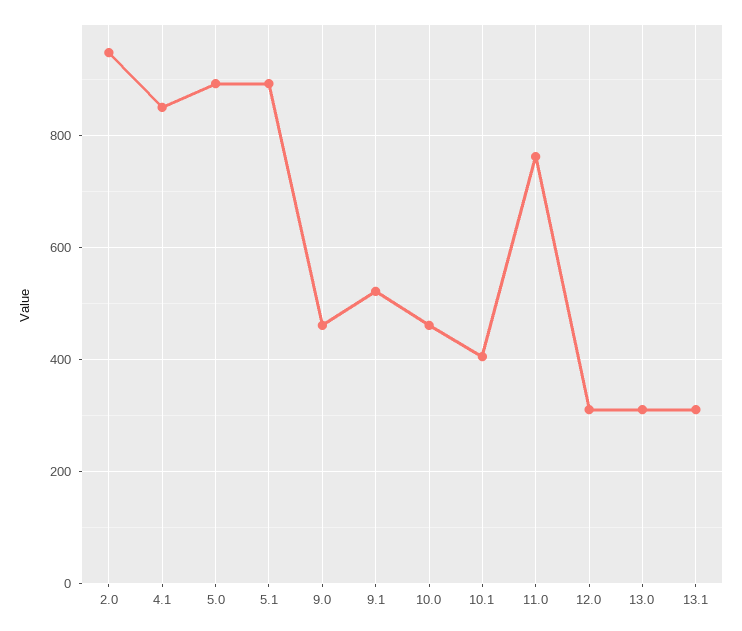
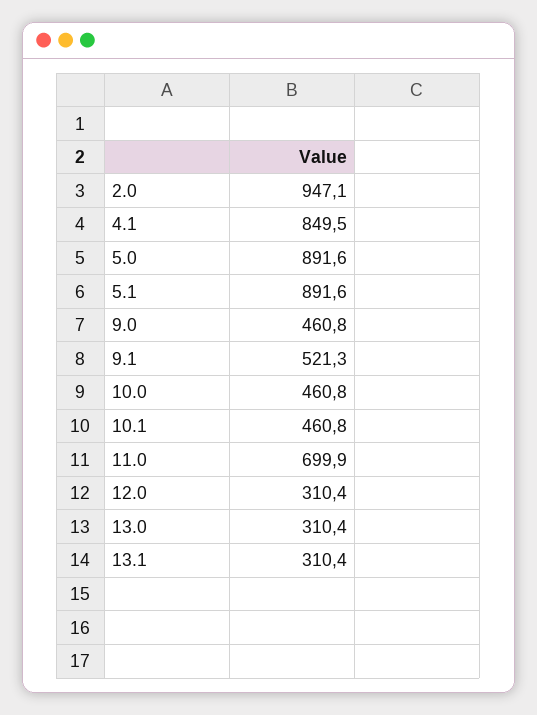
  {
    "2.0": 947.1,
    "4.1": 849.5,
    "5.0": 891.6,
    "5.1": 891.6,
    "9.0": 460.8,
    "9.1": 521.3,
    "10.0": 460.8,
-   "10.1": 400,
+   "10.1": 460.8,
-   "11.0": 760,
+   "11.0": 699.9,
    "12.0": 310.4,
    "13.0": 310.4,
    "13.1": 310.4
  }

